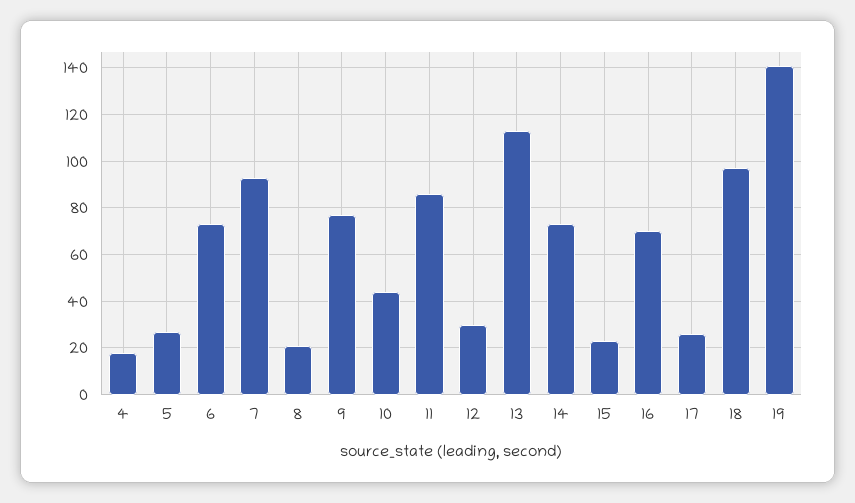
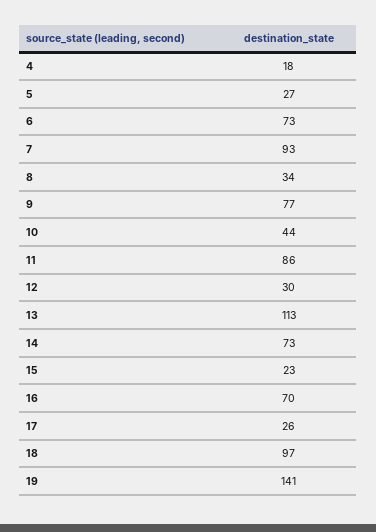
  {
    "4": 18,
    "5": 27,
    "6": 73,
    "7": 93,
-   "8": 20,
+   "8": 34,
    "9": 77,
    "10": 44,
    "11": 86,
    "12": 30,
    "13": 113,
    "14": 73,
    "15": 23,
    "16": 70,
    "17": 26,
    "18": 97,
    "19": 141
  }

